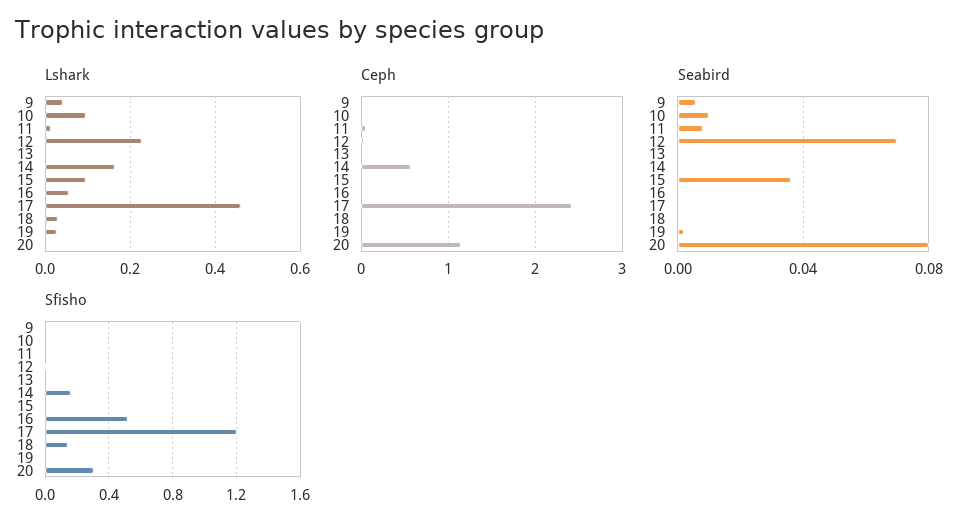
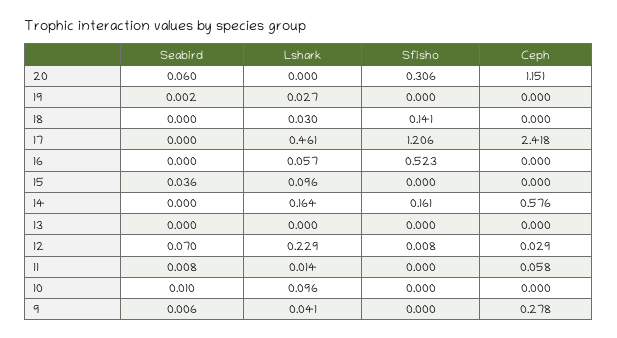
  {
    "Lshark": {
      "9": 0.041,
      "10": 0.096,
      "11": 0.014,
      "12": 0.229,
      "13": 0,
      "14": 0.164,
      "15": 0.096,
      "16": 0.057,
      "17": 0.461,
      "18": 0.03,
      "19": 0.027,
      "20": 0
    },
    "Ceph": {
-     "9": 0,
+     "9": 0.278,
      "10": 0,
      "11": 0.058,
      "12": 0.029,
      "13": 0,
      "14": 0.576,
      "15": 0,
      "16": 0,
      "17": 2.418,
      "18": 0,
      "19": 0,
      "20": 1.151
    },
    "Seabird": {
      "9": 0.006,
      "10": 0.01,
      "11": 0.008,
      "12": 0.07,
      "13": 0,
      "14": 0,
      "15": 0.036,
      "16": 0,
      "17": 0,
      "18": 0,
      "19": 0.002,
-     "20": 0.08
+     "20": 0.06
    },
    "Sfisho": {
      "9": 0,
      "10": 0,
      "11": 0,
      "12": 0.008,
      "13": 0,
      "14": 0.161,
      "15": 0,
      "16": 0.523,
      "17": 1.206,
      "18": 0.141,
      "19": 0,
      "20": 0.306
    }
  }

